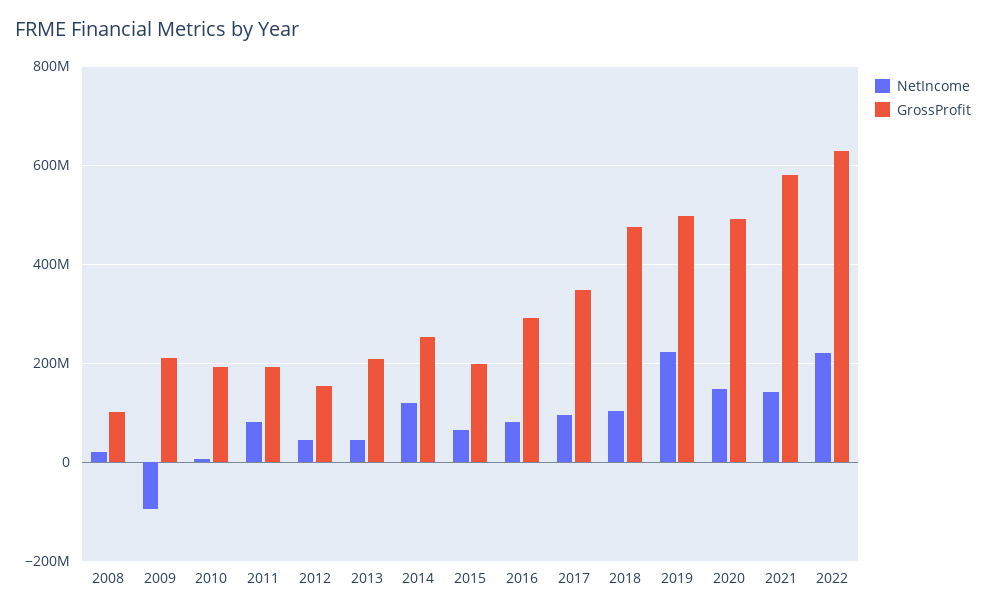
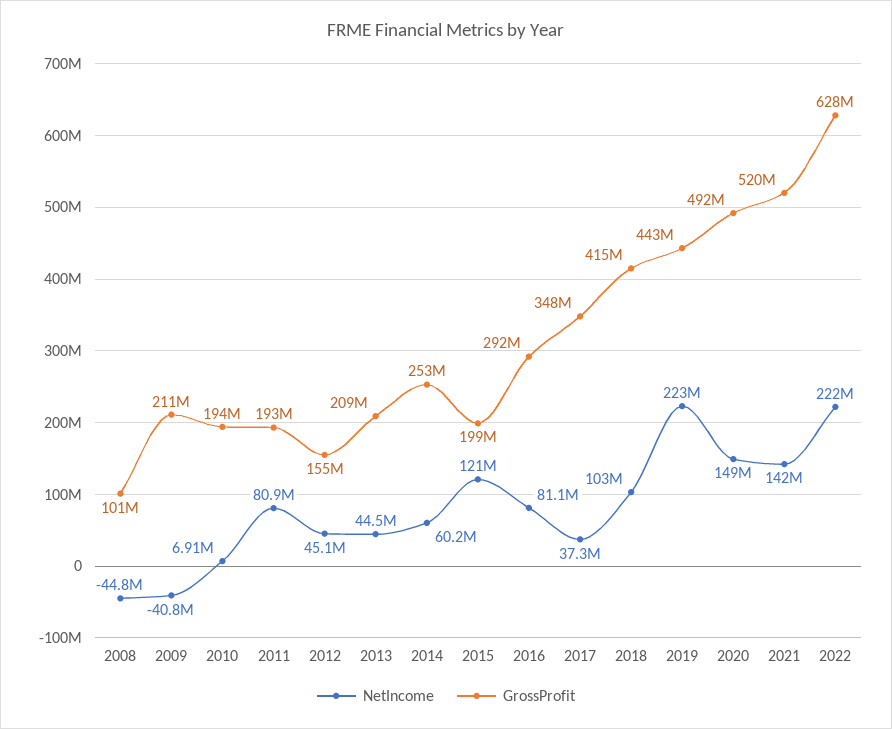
  {
    "NetIncome": {
-     "2008": 20000000,
+     "2008": -44800000,
-     "2009": -100000000,
+     "2009": -40800000,
      "2010": 6910000,
      "2011": 80900000,
      "2012": 45100000,
      "2013": 44500000,
-     "2014": 120000000,
+     "2014": 60200000,
-     "2015": 60000000,
+     "2015": 121000000,
      "2016": 81100000,
-     "2017": 100000000,
+     "2017": 37300000,
      "2018": 103000000,
      "2019": 223000000,
      "2020": 149000000,
      "2021": 142000000,
      "2022": 222000000
    },
    "GrossProfit": {
      "2008": 101000000,
      "2009": 211000000,
      "2010": 194000000,
      "2011": 193000000,
      "2012": 155000000,
      "2013": 209000000,
      "2014": 253000000,
      "2015": 199000000,
      "2016": 292000000,
      "2017": 348000000,
-     "2018": 480000000,
+     "2018": 415000000,
-     "2019": 500000000,
+     "2019": 443000000,
      "2020": 492000000,
-     "2021": 580000000,
+     "2021": 520000000,
      "2022": 628000000
    }
  }

